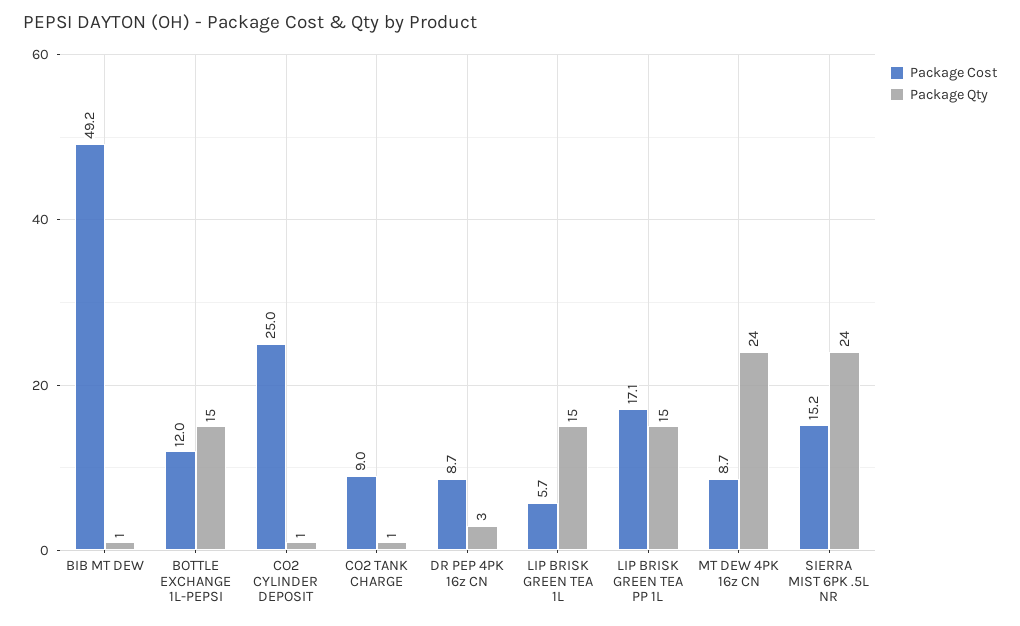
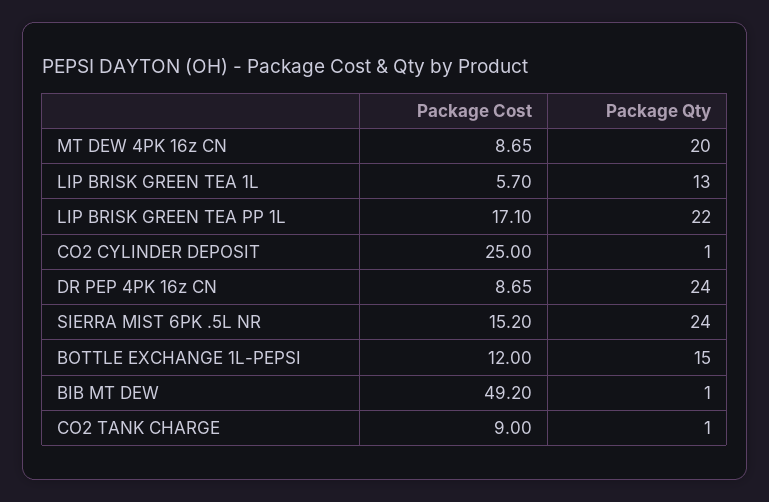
  {
    "Package Cost": {
      "BIB MT DEW": 49.2,
      "BOTTLE EXCHANGE 1L-PEPSI": 12,
      "CO2 CYLINDER DEPOSIT": 25,
      "CO2 TANK CHARGE": 9,
      "DR PEP 4PK 16z CN": 8.65,
      "LIP BRISK GREEN TEA 1L": 5.7,
      "LIP BRISK GREEN TEA PP 1L": 17.1,
      "MT DEW 4PK 16z CN": 8.65,
      "SIERRA MIST 6PK .5L NR": 15.2
    },
    "Package Qty": {
      "BIB MT DEW": 1,
      "BOTTLE EXCHANGE 1L-PEPSI": 15,
      "CO2 CYLINDER DEPOSIT": 1,
      "CO2 TANK CHARGE": 1,
-     "DR PEP 4PK 16z CN": 3,
+     "DR PEP 4PK 16z CN": 24,
-     "LIP BRISK GREEN TEA 1L": 15,
+     "LIP BRISK GREEN TEA 1L": 13,
-     "LIP BRISK GREEN TEA PP 1L": 15,
+     "LIP BRISK GREEN TEA PP 1L": 22,
-     "MT DEW 4PK 16z CN": 24,
+     "MT DEW 4PK 16z CN": 20,
      "SIERRA MIST 6PK .5L NR": 24
    }
  }

